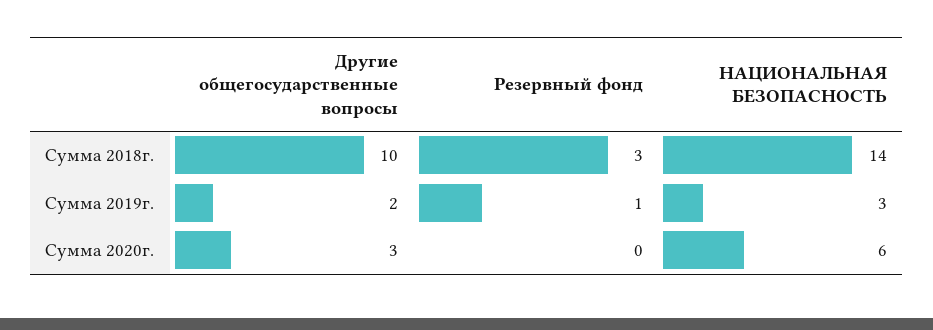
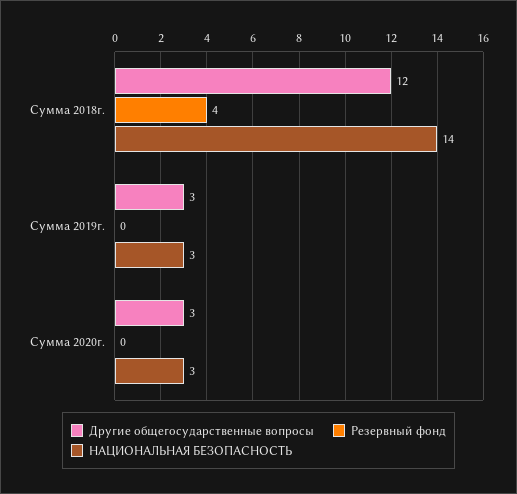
  {
    "Другие общегосударственные вопросы": {
-     "Сумма 2018г.": 10,
+     "Сумма 2018г.": 12,
-     "Сумма 2019г.": 2,
+     "Сумма 2019г.": 3,
      "Сумма 2020г.": 3
    },
    "Резервный фонд": {
-     "Сумма 2018г.": 3,
+     "Сумма 2018г.": 4,
-     "Сумма 2019г.": 1,
+     "Сумма 2019г.": 0,
      "Сумма 2020г.": 0
    },
    "НАЦИОНАЛЬНАЯ БЕЗОПАСНОСТЬ": {
      "Сумма 2018г.": 14,
      "Сумма 2019г.": 3,
-     "Сумма 2020г.": 6
+     "Сумма 2020г.": 3
    }
  }

